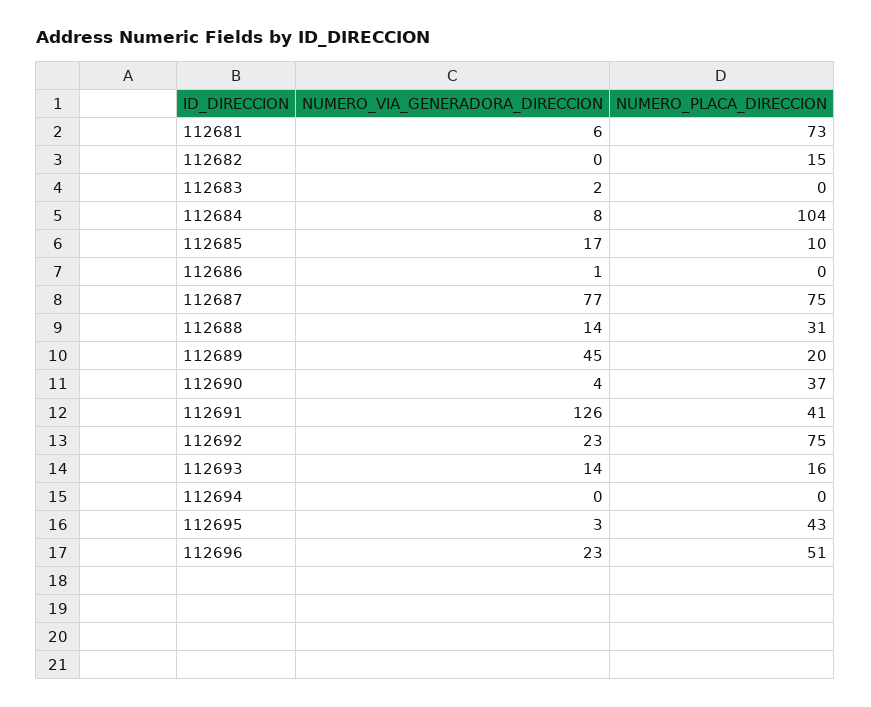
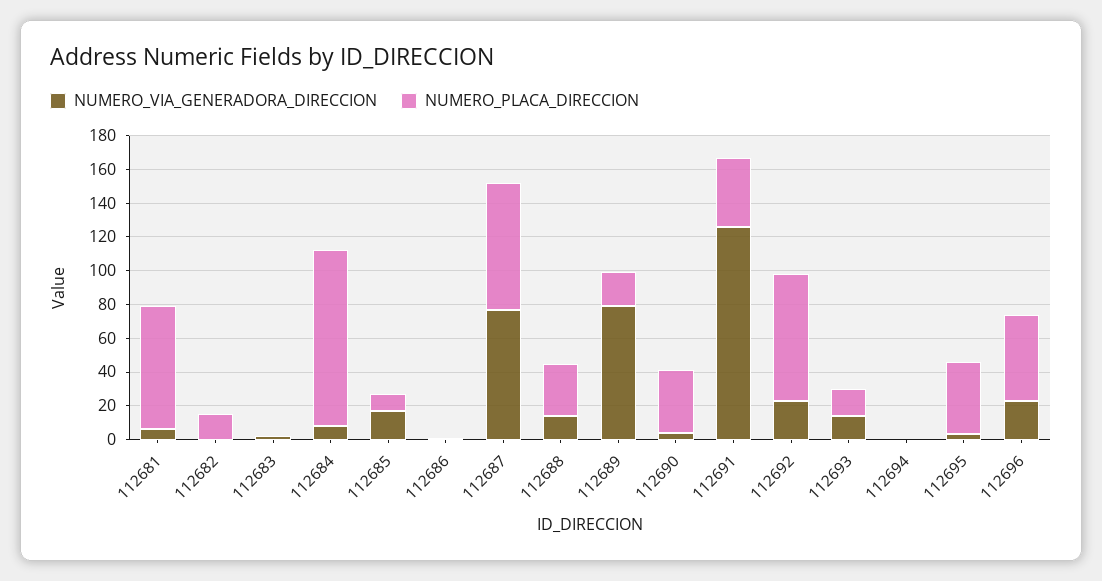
  {
    "NUMERO_VIA_GENERADORA_DIRECCION": {
      "112681": 6,
      "112682": 0,
      "112683": 2,
      "112684": 8,
      "112685": 17,
      "112686": 1,
      "112687": 77,
      "112688": 14,
-     "112689": 45,
+     "112689": 80,
      "112690": 4,
      "112691": 126,
      "112692": 23,
      "112693": 14,
      "112694": 0,
      "112695": 3,
      "112696": 23
    },
    "NUMERO_PLACA_DIRECCION": {
      "112681": 73,
      "112682": 15,
      "112683": 0,
      "112684": 104,
      "112685": 10,
      "112686": 0,
      "112687": 75,
      "112688": 31,
      "112689": 20,
      "112690": 37,
      "112691": 41,
      "112692": 75,
      "112693": 16,
      "112694": 0,
      "112695": 43,
      "112696": 51
    }
  }

